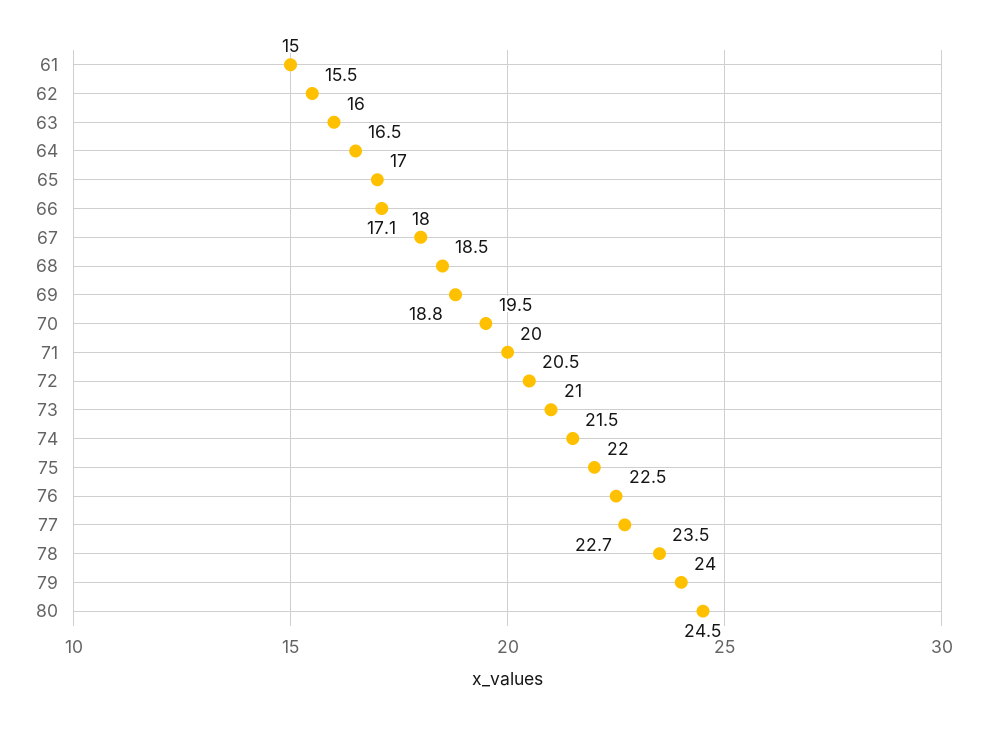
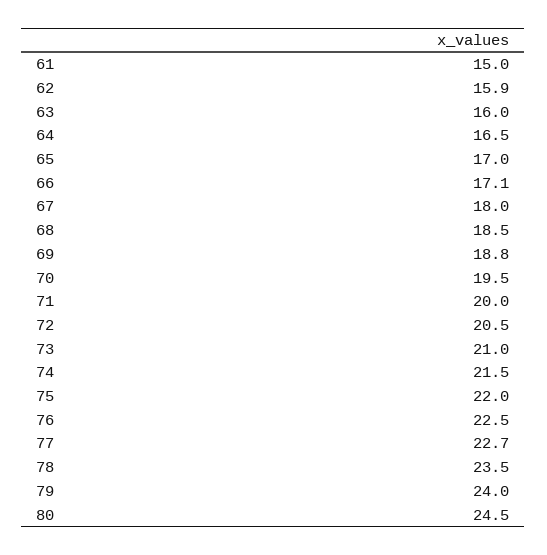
  {
    "61": 15,
-   "62": 15.5,
+   "62": 15.9,
    "63": 16,
    "64": 16.5,
    "65": 17,
    "66": 17.1,
    "67": 18,
    "68": 18.5,
    "69": 18.8,
    "70": 19.5,
    "71": 20,
    "72": 20.5,
    "73": 21,
    "74": 21.5,
    "75": 22,
    "76": 22.5,
    "77": 22.7,
    "78": 23.5,
    "79": 24,
    "80": 24.5
  }

